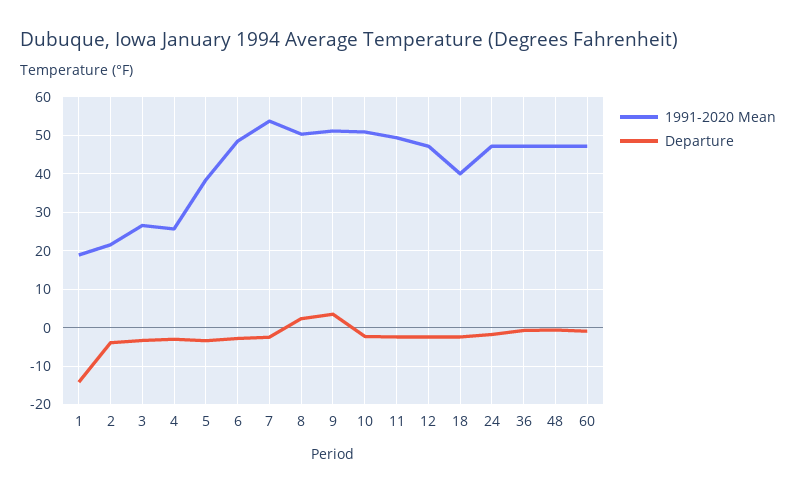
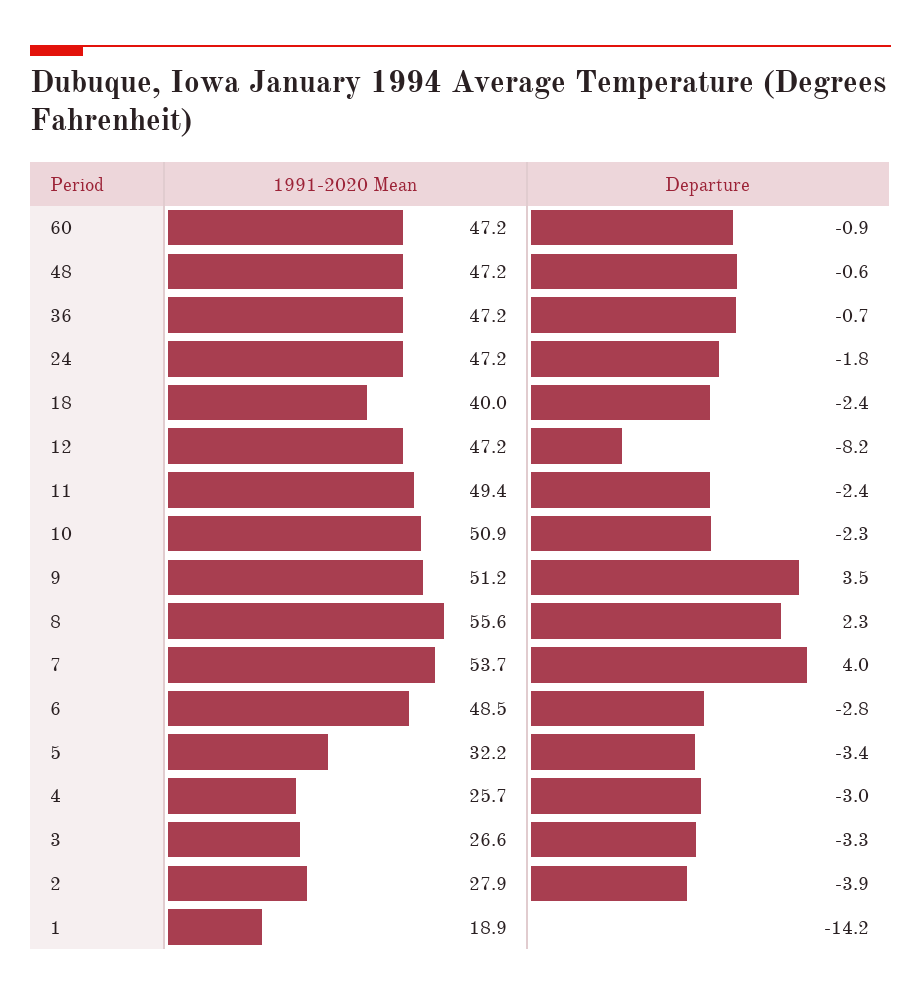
  {
    "1991-2020 Mean": {
      "1": 18.9,
-     "2": 22,
+     "2": 27.9,
      "3": 26.6,
      "4": 25.7,
-     "5": 38,
+     "5": 32.2,
      "6": 48.5,
      "7": 53.7,
-     "8": 50,
+     "8": 55.6,
      "9": 51.2,
      "10": 50.9,
      "11": 49.4,
      "12": 47.2,
      "18": 40,
      "24": 47.2,
      "36": 47.2,
      "48": 47.2,
      "60": 47.2
    },
    "Departure": {
      "1": -14.2,
      "2": -3.9,
      "3": -3.3,
      "4": -3,
      "5": -3.4,
      "6": -2.8,
-     "7": -2,
+     "7": 4,
      "8": 2.3,
      "9": 3.5,
      "10": -2.3,
      "11": -2.4,
-     "12": -2,
+     "12": -8.2,
      "18": -2.4,
      "24": -1.8,
      "36": -0.7,
      "48": -0.6,
      "60": -0.9
    }
  }

